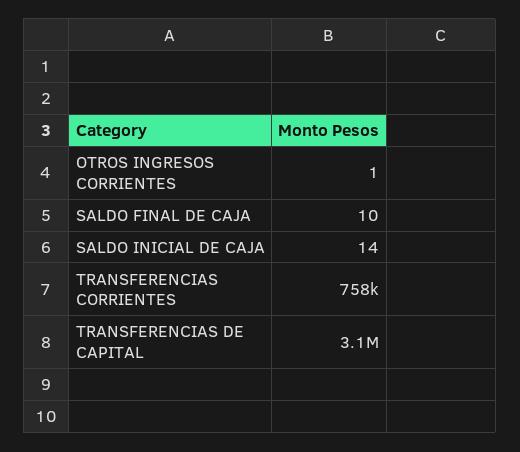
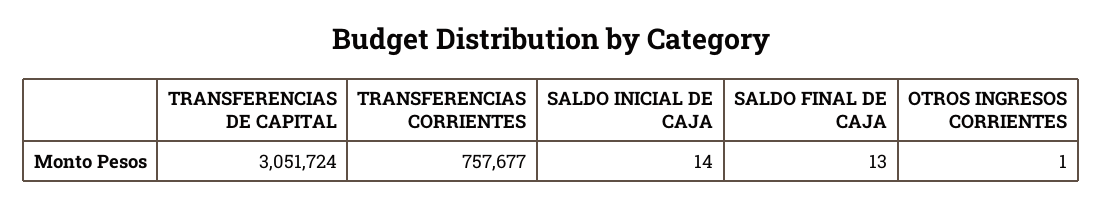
  {
    "OTROS INGRESOS CORRIENTES": 1,
-   "SALDO FINAL DE CAJA": 10,
+   "SALDO FINAL DE CAJA": 13,
    "SALDO INICIAL DE CAJA": 14,
    "TRANSFERENCIAS CORRIENTES": 757677,
    "TRANSFERENCIAS DE CAPITAL": 3051724
  }

